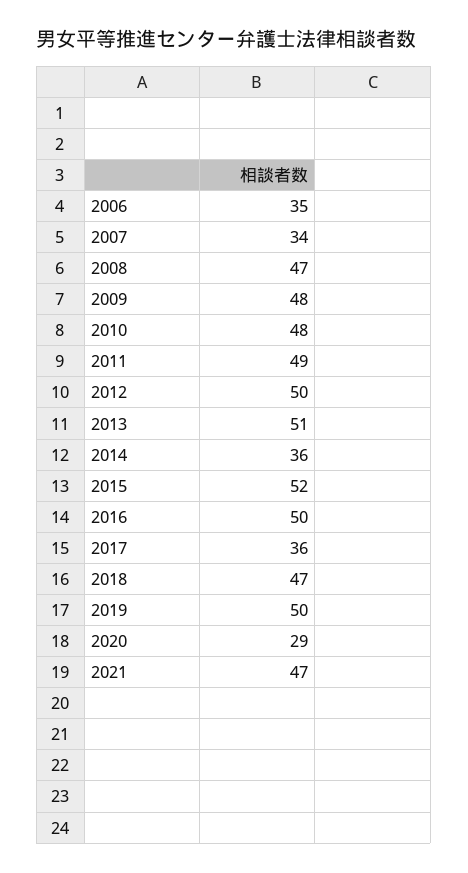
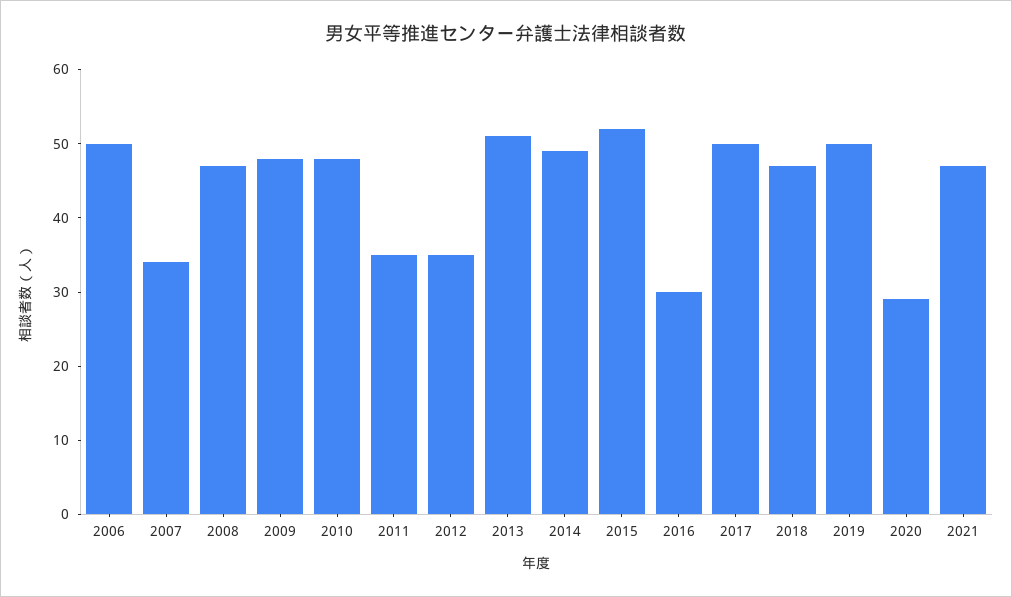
  {
-   "2006": 35,
+   "2006": 50,
    "2007": 34,
    "2008": 47,
    "2009": 48,
    "2010": 48,
-   "2011": 49,
+   "2011": 35,
-   "2012": 50,
+   "2012": 35,
    "2013": 51,
-   "2014": 36,
+   "2014": 50,
    "2015": 52,
-   "2016": 50,
+   "2016": 30,
-   "2017": 36,
+   "2017": 50,
    "2018": 47,
    "2019": 50,
    "2020": 29,
    "2021": 47
  }

